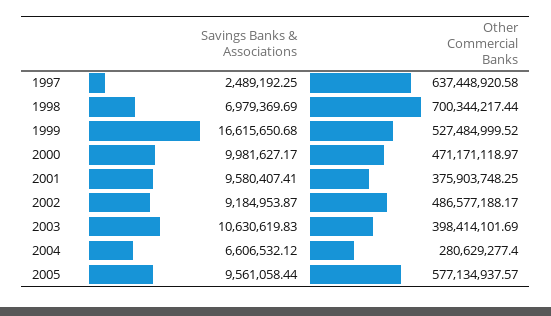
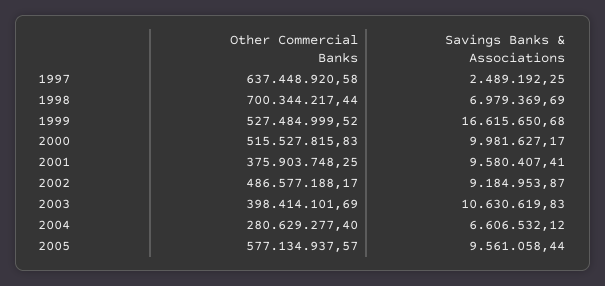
  {
    "Savings Banks & Associations": {
      "1997": 2489192.25,
      "1998": 6979369.69,
      "1999": 16615650.68,
      "2000": 9981627.17,
      "2001": 9580407.41,
      "2002": 9184953.87,
      "2003": 10630619.83,
      "2004": 6606532.12,
      "2005": 9561058.44
    },
    "Other Commercial Banks": {
      "1997": 637448920.58,
      "1998": 700344217.44,
      "1999": 527484999.52,
-     "2000": 471171118.97,
+     "2000": 515527815.83,
      "2001": 375903748.25,
      "2002": 486577188.17,
      "2003": 398414101.69,
      "2004": 280629277.4,
      "2005": 577134937.57
    }
  }

